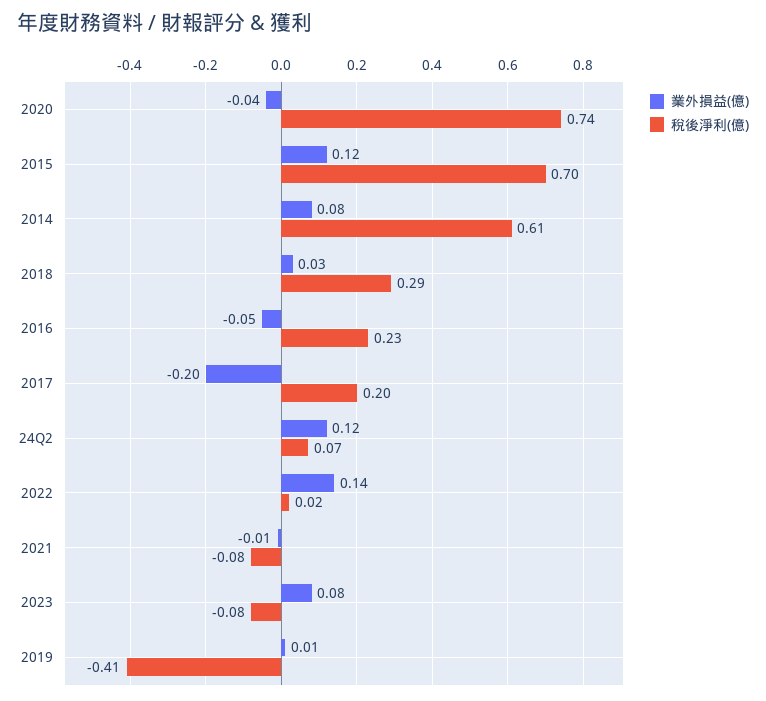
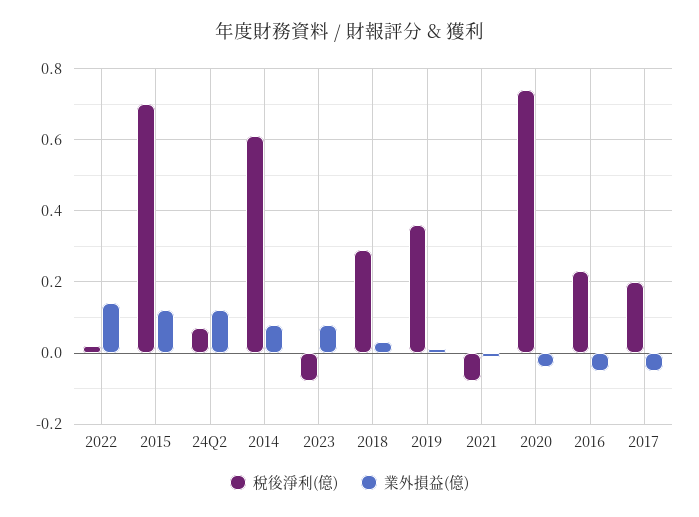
  {
    "業外損益(億)": {
      "2020": -0.04,
      "2015": 0.12,
      "2014": 0.08,
      "2018": 0.03,
      "2016": -0.05,
-     "2017": -0.2,
+     "2017": -0.05,
      "24Q2": 0.12,
      "2022": 0.14,
      "2021": -0.01,
      "2023": 0.08,
      "2019": 0.01
    },
    "稅後淨利(億)": {
      "2020": 0.74,
      "2015": 0.7,
      "2014": 0.61,
      "2018": 0.29,
      "2016": 0.23,
      "2017": 0.2,
      "24Q2": 0.07,
      "2022": 0.02,
      "2021": -0.08,
      "2023": -0.08,
-     "2019": -0.41
+     "2019": 0.35
    }
  }

